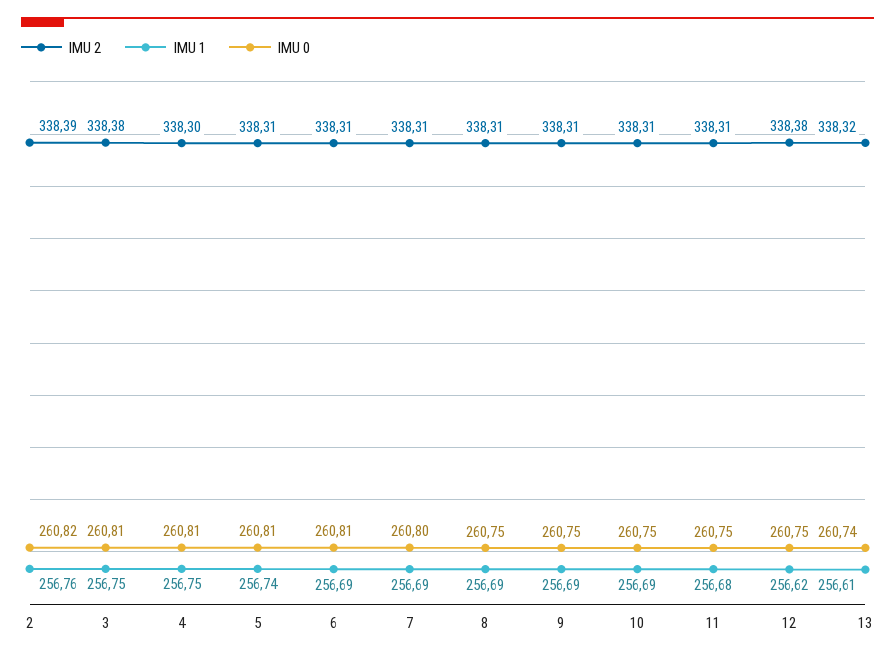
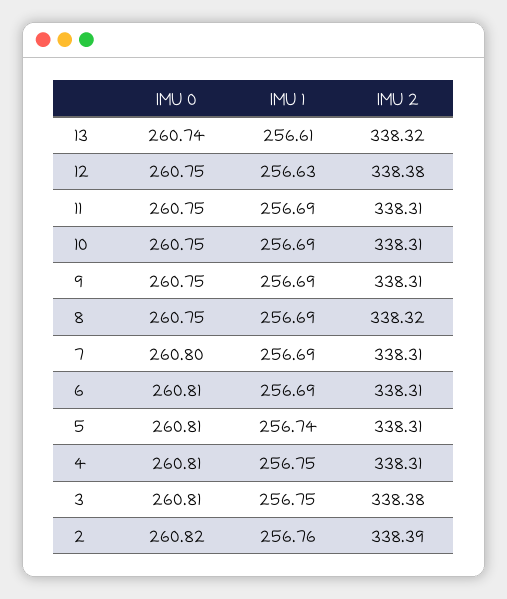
  {
    "IMU 2": {
      "2": 338.39,
      "3": 338.38,
-     "4": 338.3,
+     "4": 338.31,
      "5": 338.31,
      "6": 338.31,
      "7": 338.31,
-     "8": 338.31,
+     "8": 338.32,
      "9": 338.31,
      "10": 338.31,
      "11": 338.31,
      "12": 338.38,
      "13": 338.32
    },
    "IMU 1": {
      "2": 256.76,
      "3": 256.75,
      "4": 256.75,
      "5": 256.74,
      "6": 256.69,
      "7": 256.69,
      "8": 256.69,
      "9": 256.69,
      "10": 256.69,
-     "11": 256.68,
+     "11": 256.69,
-     "12": 256.62,
+     "12": 256.63,
      "13": 256.61
    },
    "IMU 0": {
      "2": 260.82,
      "3": 260.81,
      "4": 260.81,
      "5": 260.81,
      "6": 260.81,
      "7": 260.8,
      "8": 260.75,
      "9": 260.75,
      "10": 260.75,
      "11": 260.75,
      "12": 260.75,
      "13": 260.74
    }
  }

